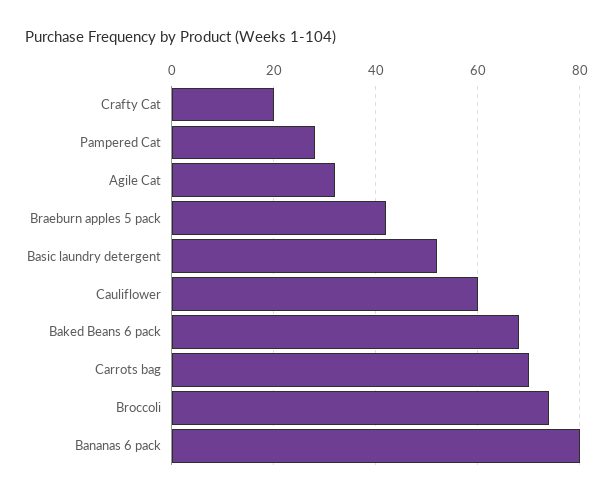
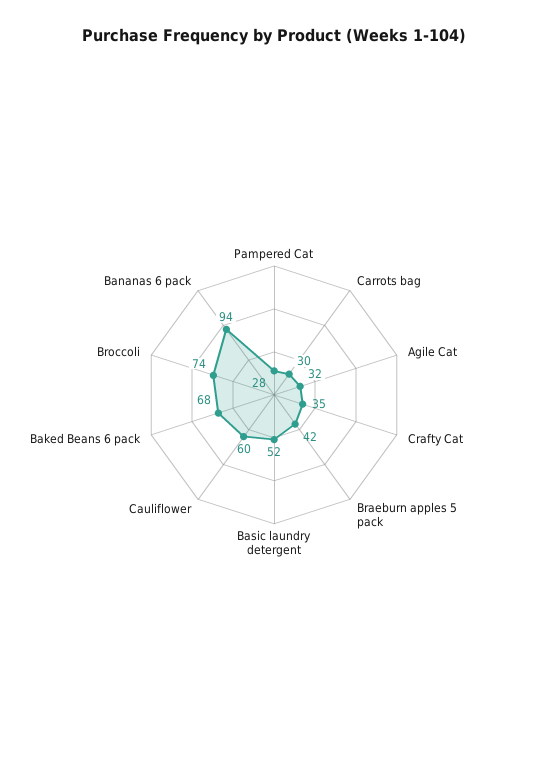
  {
-   "Crafty Cat": 20,
+   "Crafty Cat": 35,
    "Pampered Cat": 28,
    "Agile Cat": 32,
    "Braeburn apples 5 pack": 42,
    "Basic laundry detergent": 52,
    "Cauliflower": 60,
    "Baked Beans 6 pack": 68,
-   "Carrots bag": 70,
+   "Carrots bag": 30,
    "Broccoli": 74,
-   "Bananas 6 pack": 80
+   "Bananas 6 pack": 94
  }

